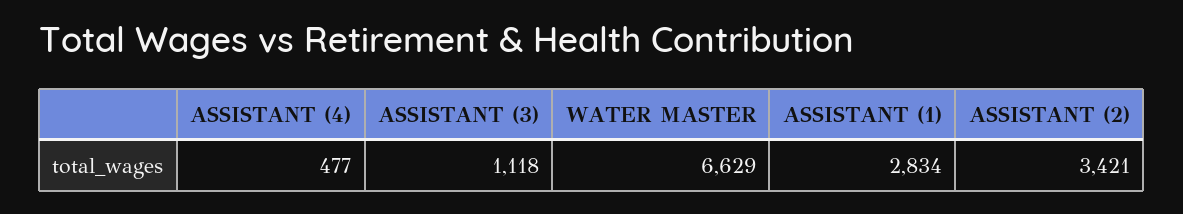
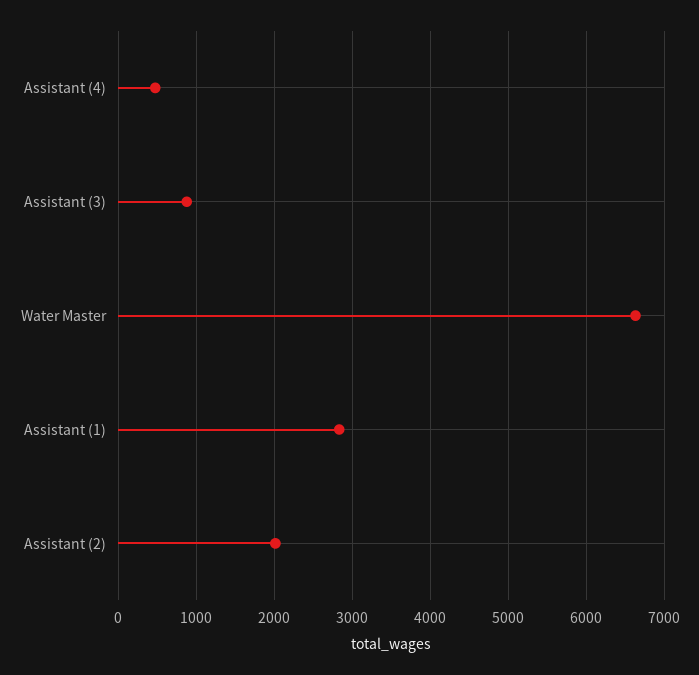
  {
    "ASSISTANT (4)": 477,
-   "ASSISTANT (3)": 1118,
+   "ASSISTANT (3)": 900,
    "WATER MASTER": 6629,
    "ASSISTANT (1)": 2834,
-   "ASSISTANT (2)": 3421
+   "ASSISTANT (2)": 2000
  }

